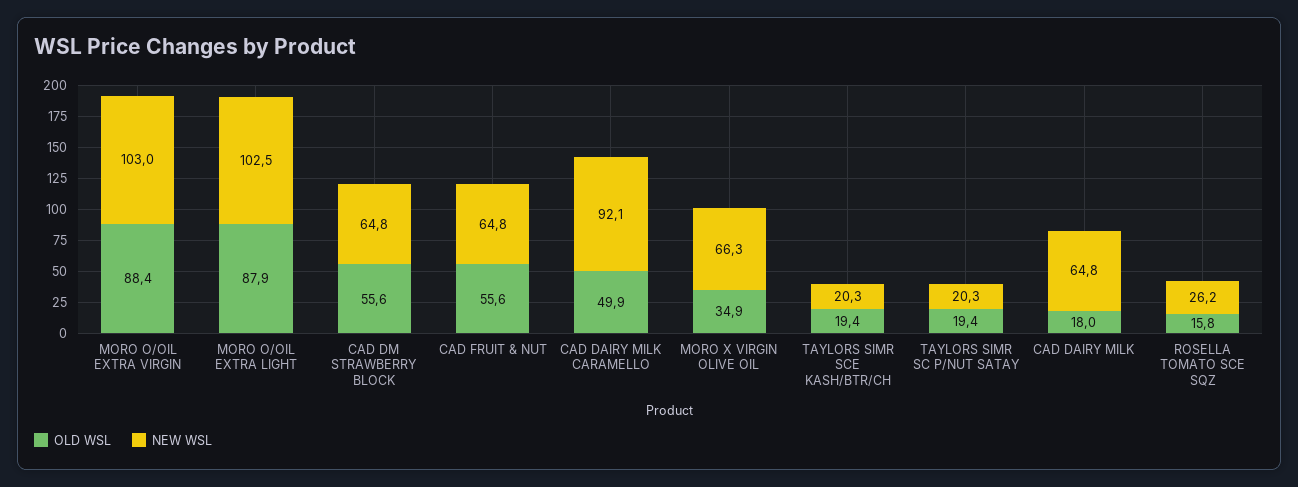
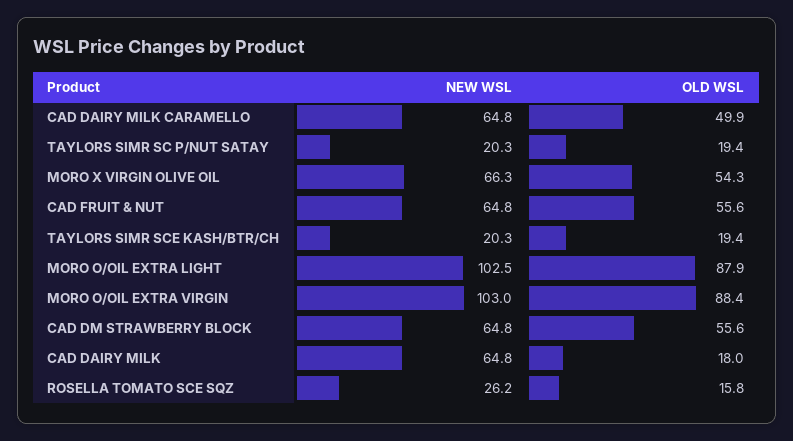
  {
    "OLD WSL": {
      "MORO O/OIL EXTRA VIRGIN": 88.4,
      "MORO O/OIL EXTRA LIGHT": 87.9,
      "CAD DM STRAWBERRY BLOCK": 55.6,
      "CAD FRUIT & NUT": 55.6,
      "CAD DAIRY MILK CARAMELLO": 49.9,
-     "MORO X VIRGIN OLIVE OIL": 34.9,
+     "MORO X VIRGIN OLIVE OIL": 54.3,
      "TAYLORS SIMR SCE KASH/BTR/CH": 19.4,
      "TAYLORS SIMR SC P/NUT SATAY": 19.4,
      "CAD DAIRY MILK": 18,
      "ROSELLA TOMATO SCE SQZ": 15.8
    },
    "NEW WSL": {
      "MORO O/OIL EXTRA VIRGIN": 103,
      "MORO O/OIL EXTRA LIGHT": 102.5,
      "CAD DM STRAWBERRY BLOCK": 64.8,
      "CAD FRUIT & NUT": 64.8,
-     "CAD DAIRY MILK CARAMELLO": 92.1,
+     "CAD DAIRY MILK CARAMELLO": 64.8,
      "MORO X VIRGIN OLIVE OIL": 66.3,
      "TAYLORS SIMR SCE KASH/BTR/CH": 20.3,
      "TAYLORS SIMR SC P/NUT SATAY": 20.3,
      "CAD DAIRY MILK": 64.8,
      "ROSELLA TOMATO SCE SQZ": 26.2
    }
  }

